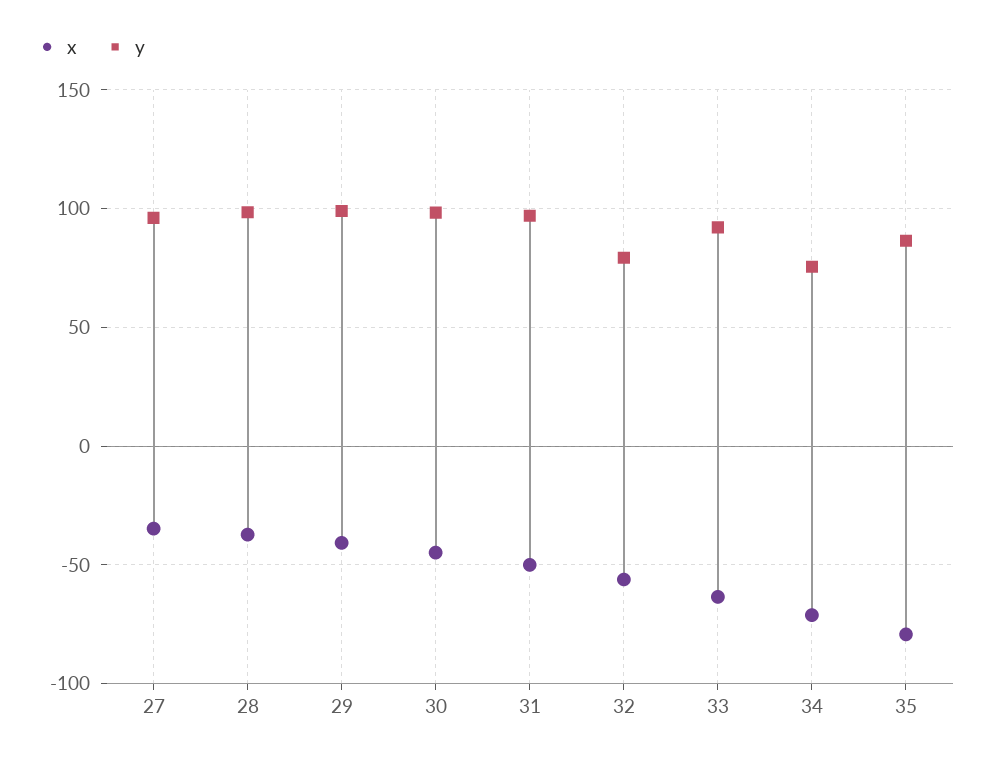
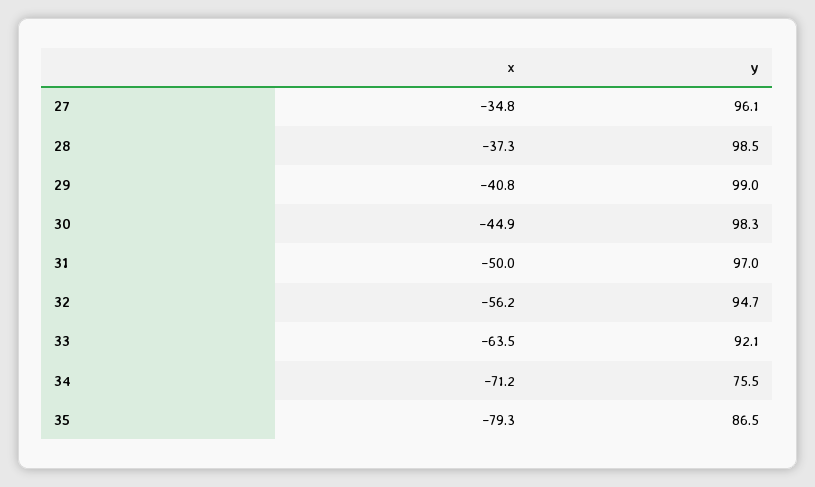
  {
    "x": {
      "27": -34.8,
      "28": -37.3,
      "29": -40.8,
      "30": -44.9,
      "31": -50,
      "32": -56.2,
      "33": -63.5,
      "34": -71.2,
      "35": -79.3
    },
    "y": {
      "27": 96.1,
      "28": 98.5,
      "29": 99,
      "30": 98.3,
      "31": 97,
-     "32": 80,
+     "32": 94.7,
      "33": 92.1,
      "34": 75.5,
      "35": 86.5
    }
  }

